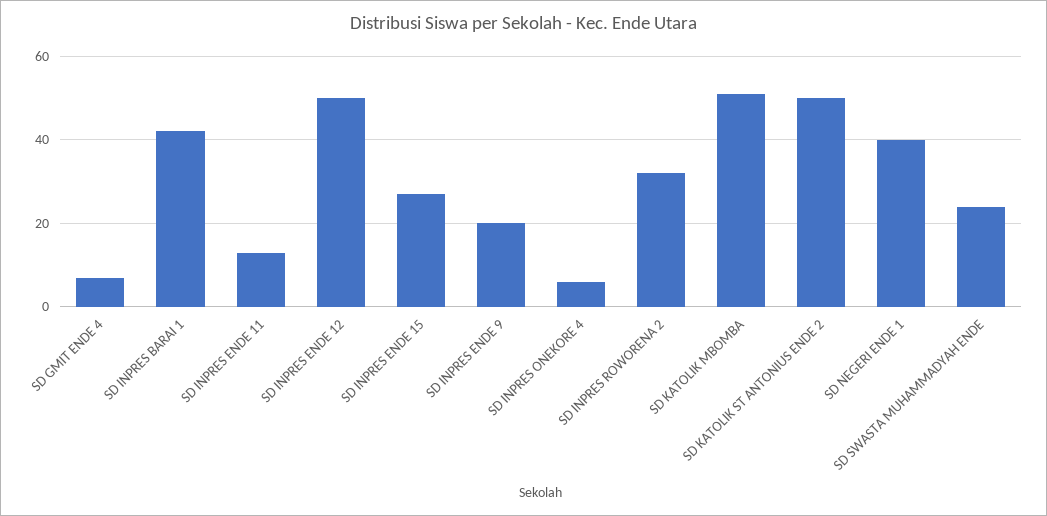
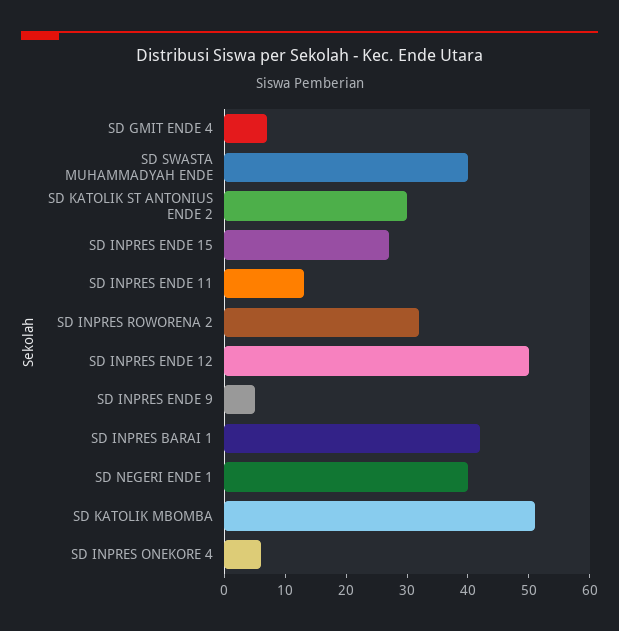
  {
    "SD GMIT ENDE 4": 5,
    "SD INPRES BARAI 1": 40,
    "SD INPRES ENDE 11": 15,
    "SD INPRES ENDE 12": 50,
    "SD INPRES ENDE 15": 25,
-   "SD INPRES ENDE 9": 20,
+   "SD INPRES ENDE 9": 5,
    "SD INPRES ONEKORE 4": 5,
    "SD INPRES ROWORENA 2": 30,
    "SD KATOLIK MBOMBA": 50,
-   "SD KATOLIK ST ANTONIUS ENDE 2": 50,
+   "SD KATOLIK ST ANTONIUS ENDE 2": 30,
    "SD NEGERI ENDE 1": 40,
-   "SD SWASTA MUHAMMADYAH ENDE": 25
+   "SD SWASTA MUHAMMADYAH ENDE": 40
  }

